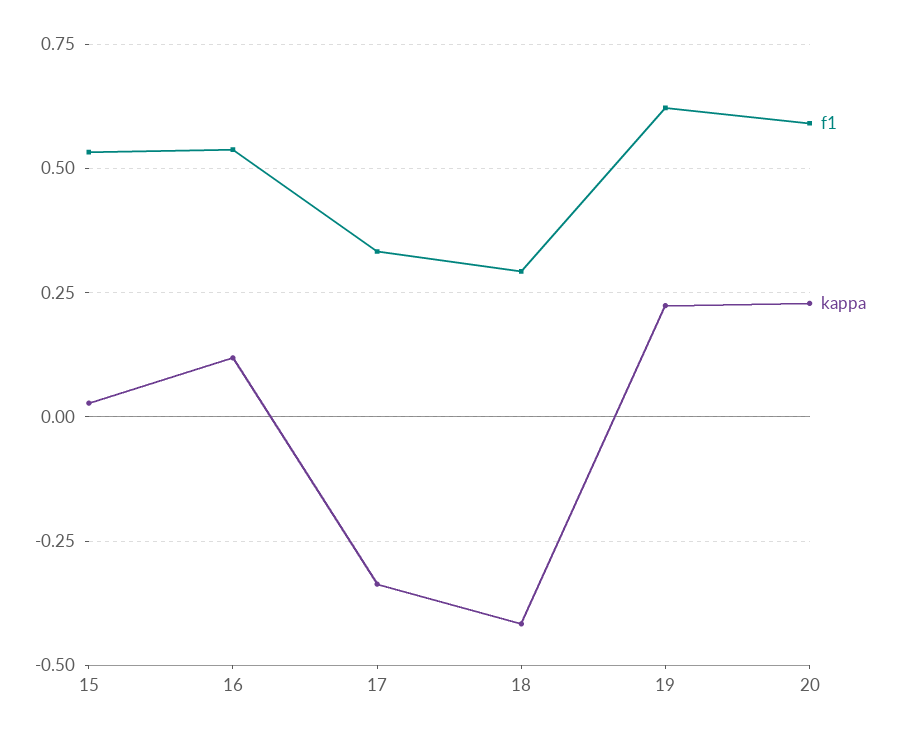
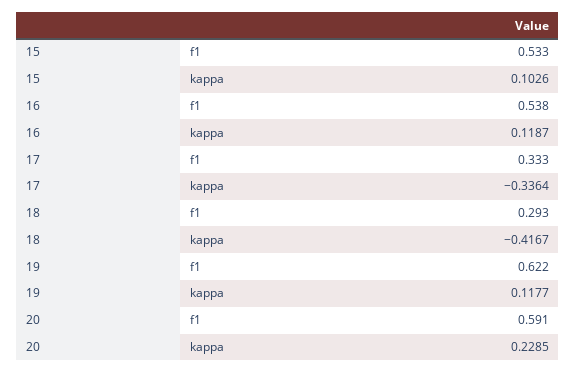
  {
    "f1": {
      "15": 0.533,
      "16": 0.538,
      "17": 0.333,
      "18": 0.293,
      "19": 0.622,
      "20": 0.591
    },
    "kappa": {
-     "15": 0.025,
+     "15": 0.1026,
      "16": 0.1187,
      "17": -0.3364,
      "18": -0.4167,
-     "19": 0.225,
+     "19": 0.1177,
      "20": 0.2285
    }
  }

